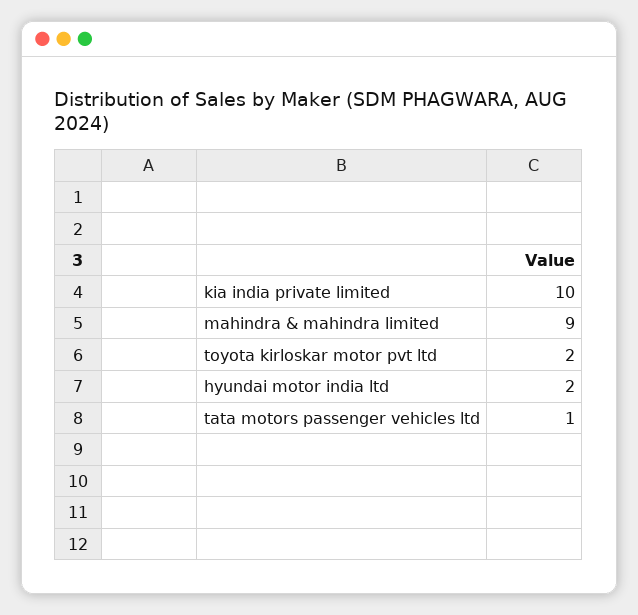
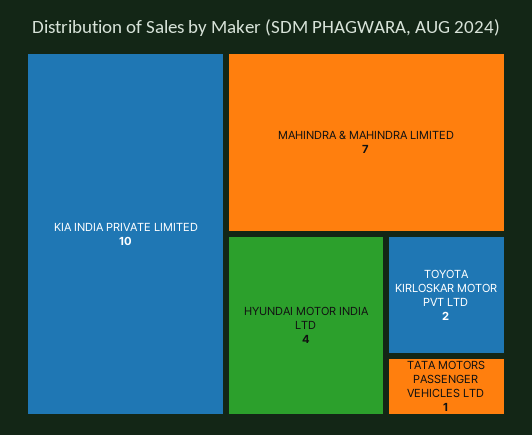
  {
    "kia india private limited": 10,
-   "mahindra & mahindra limited": 9,
+   "mahindra & mahindra limited": 7,
    "toyota kirloskar motor pvt ltd": 2,
-   "hyundai motor india ltd": 2,
+   "hyundai motor india ltd": 4,
    "tata motors passenger vehicles ltd": 1
  }

